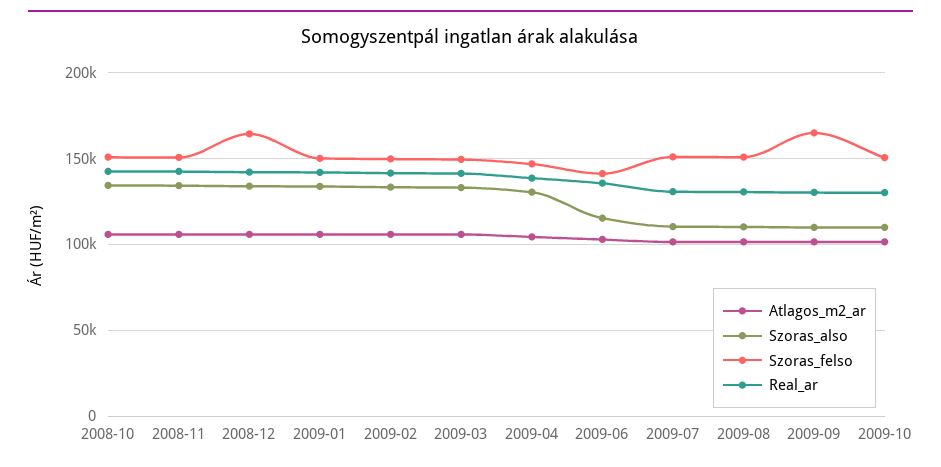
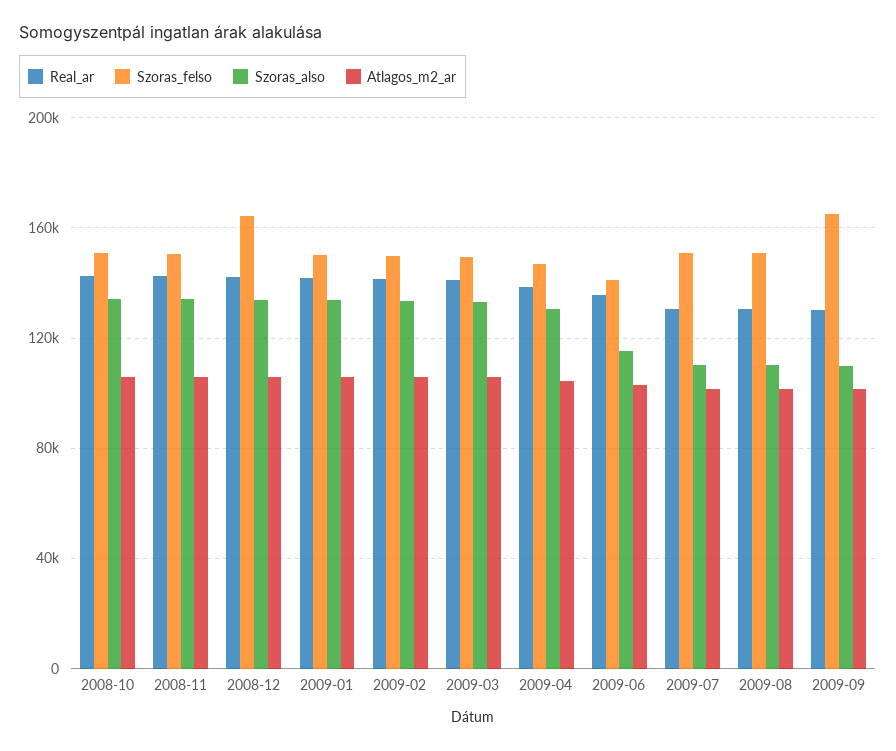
  {
    "Atlagos_m2_ar": {
      "2008-10": 105000,
      "2008-11": 105000,
      "2008-12": 105000,
      "2009-01": 105000,
      "2009-02": 105000,
      "2009-03": 105000,
      "2009-04": 105000,
      "2009-06": 105000,
      "2009-07": 100000,
      "2009-08": 100000,
-     "2009-09": 100000,
+     "2009-09": 100000
-     "2009-10": 100000
    },
    "Szoras_also": {
      "2008-10": 135000,
      "2008-11": 135000,
      "2008-12": 135000,
      "2009-01": 135000,
      "2009-02": 135000,
      "2009-03": 135000,
      "2009-04": 130000,
      "2009-06": 115000,
      "2009-07": 110000,
      "2009-08": 110000,
-     "2009-09": 110000,
+     "2009-09": 110000
-     "2009-10": 110000
    },
    "Szoras_felso": {
      "2008-10": 150000,
      "2008-11": 150000,
      "2008-12": 165000,
      "2009-01": 150000,
      "2009-02": 150000,
      "2009-03": 150000,
      "2009-04": 145000,
      "2009-06": 140000,
      "2009-07": 150000,
      "2009-08": 150000,
-     "2009-09": 165000,
+     "2009-09": 165000
-     "2009-10": 150000
    },
    "Real_ar": {
      "2008-10": 145000,
      "2008-11": 140000,
      "2008-12": 140000,
      "2009-01": 140000,
      "2009-02": 140000,
      "2009-03": 140000,
      "2009-04": 140000,
      "2009-06": 135000,
      "2009-07": 130000,
      "2009-08": 130000,
-     "2009-09": 130000,
+     "2009-09": 130000
-     "2009-10": 130000
    }
  }

